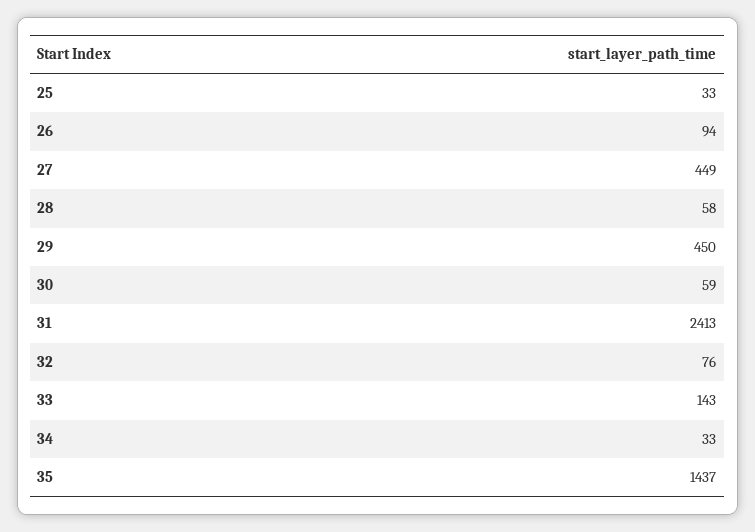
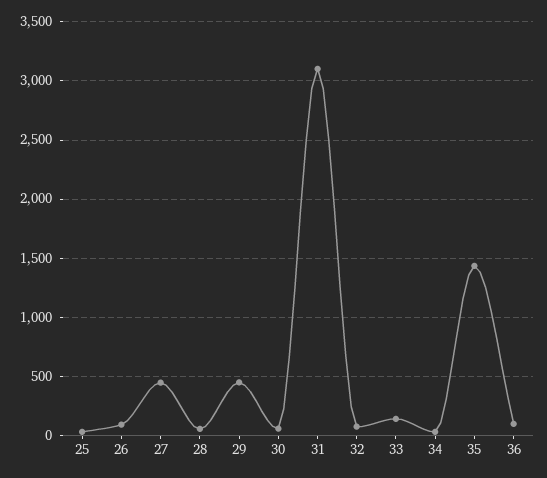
  {
    "25": 33,
    "26": 94,
    "27": 449,
    "28": 58,
    "29": 450,
    "30": 59,
-   "31": 2413,
+   "31": 3100,
    "32": 76,
    "33": 143,
    "34": 33,
-   "35": 1437
+   "35": 1437,
+   "36": 100
  }

